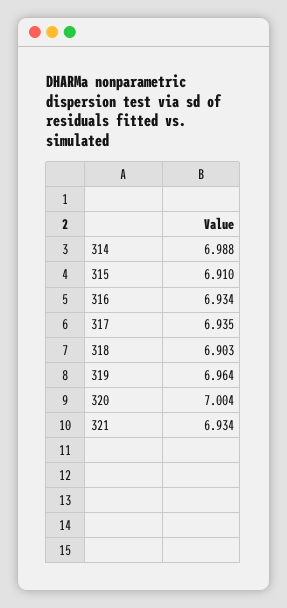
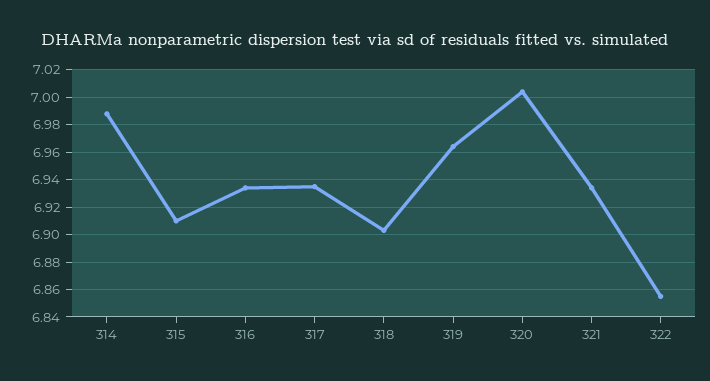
  {
    "314": 6.988,
    "315": 6.91,
    "316": 6.934,
    "317": 6.935,
    "318": 6.903,
    "319": 6.964,
    "320": 7.004,
-   "321": 6.934
+   "321": 6.934,
+   "322": 6.855
  }

